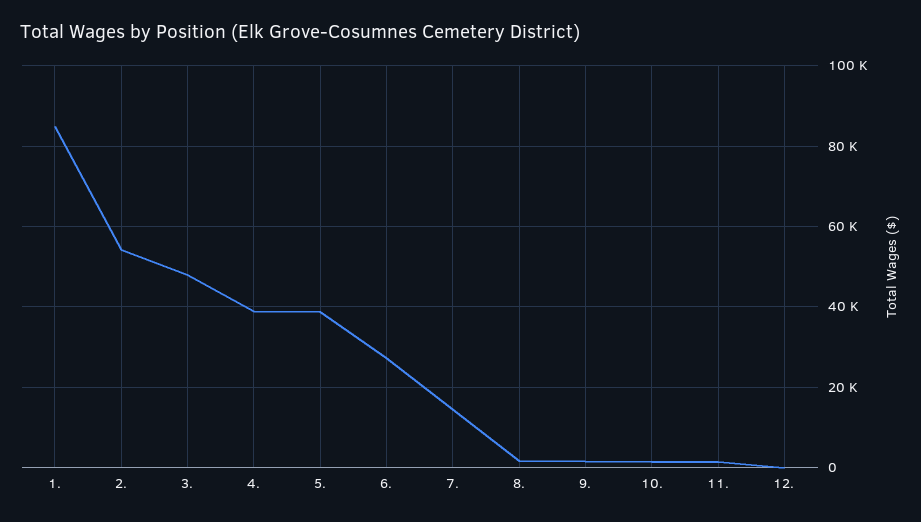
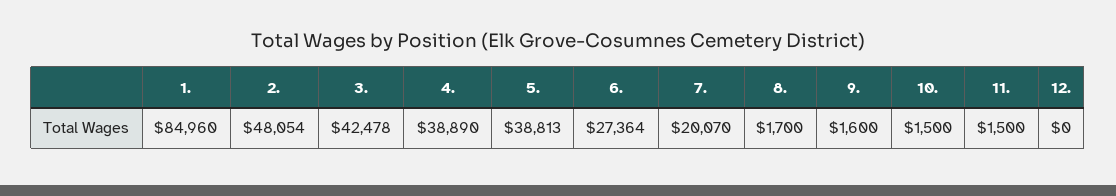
  {
    "1.": 84960,
-   "2.": 54000,
+   "2.": 48054,
-   "3.": 48000,
+   "3.": 42478,
    "4.": 38890,
    "5.": 38813,
    "6.": 27364,
-   "7.": 14000,
+   "7.": 20070,
    "8.": 1700,
    "9.": 1600,
    "10.": 1500,
    "11.": 1500,
    "12.": 0
  }

